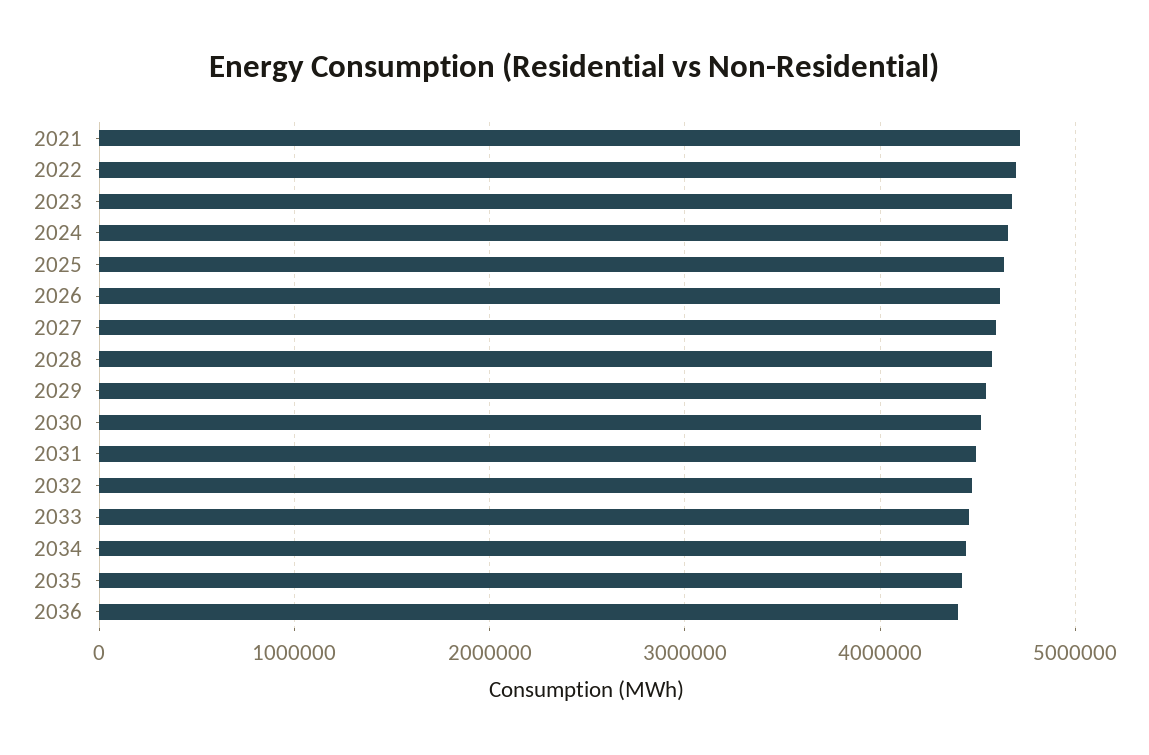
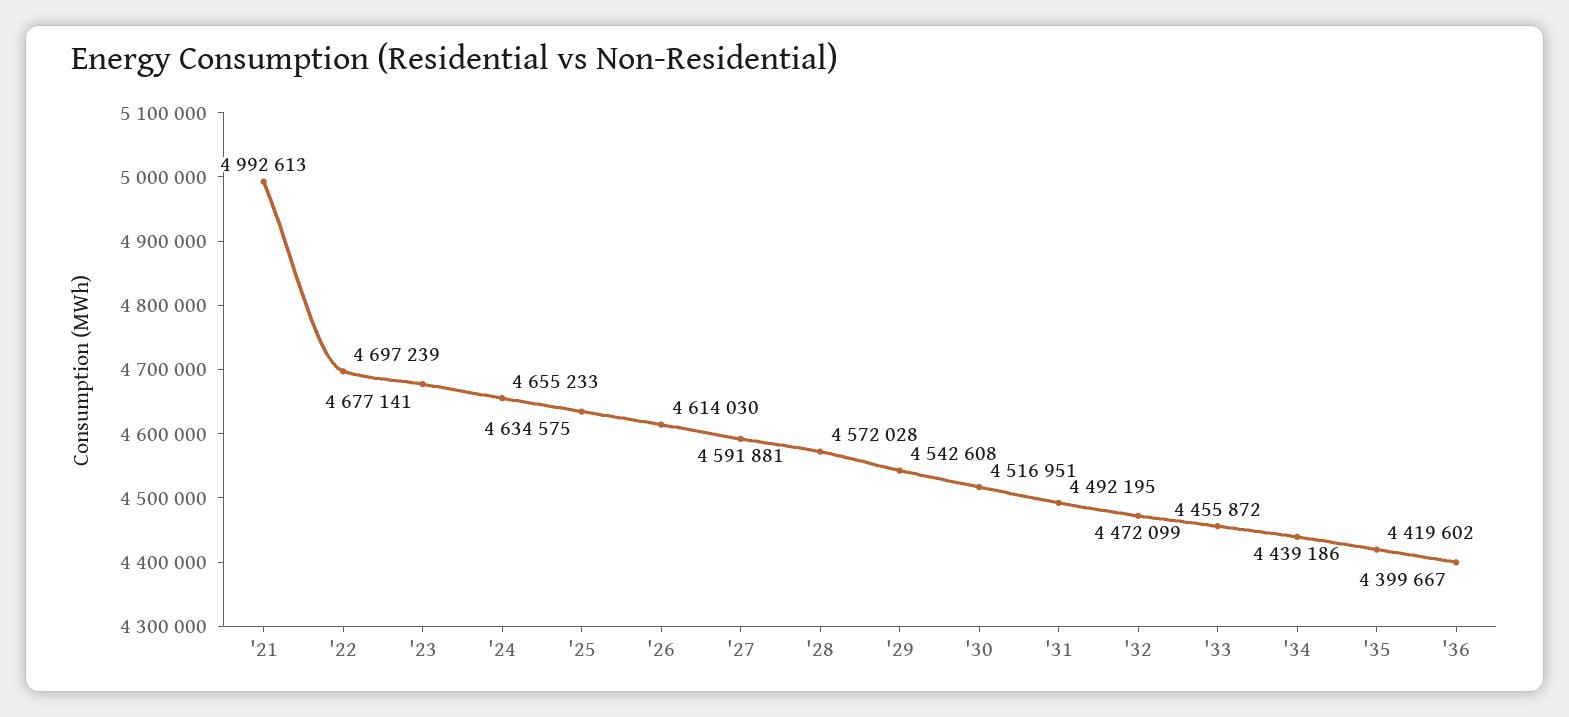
  {
-   "2021": 4700000,
+   "2021": 4992613,
    "2022": 4697239,
    "2023": 4677141,
    "2024": 4655233,
    "2025": 4634575,
    "2026": 4614030,
    "2027": 4591881,
    "2028": 4572028,
    "2029": 4542608,
    "2030": 4516951,
    "2031": 4492195,
    "2032": 4472099,
    "2033": 4455872,
    "2034": 4439186,
    "2035": 4419602,
    "2036": 4399667
  }

